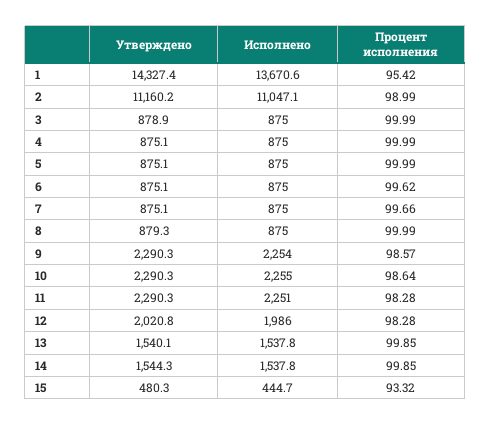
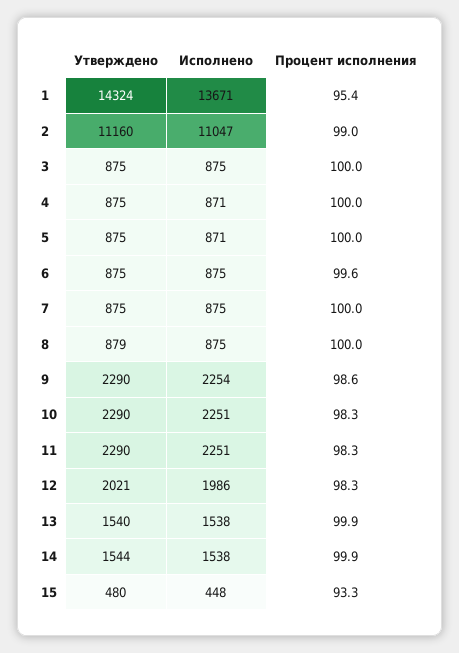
  {
    "Утверждено": {
-     "1": 14327.4,
+     "1": 14324,
      "2": 11160.2,
-     "3": 878.9,
+     "3": 875,
      "4": 875.1,
      "5": 875.1,
      "6": 875.1,
      "7": 875.1,
      "8": 879.3,
      "9": 2290.3,
      "10": 2290.3,
      "11": 2290.3,
      "12": 2020.8,
      "13": 1540.1,
      "14": 1544.3,
      "15": 480.3
    },
    "Исполнено": {
      "1": 13670.6,
      "2": 11047.1,
      "3": 875,
-     "4": 875,
+     "4": 871,
-     "5": 875,
+     "5": 871,
      "6": 875,
      "7": 875,
      "8": 875,
      "9": 2254,
-     "10": 2255,
+     "10": 2251,
      "11": 2251,
      "12": 1986,
      "13": 1537.8,
      "14": 1537.8,
-     "15": 444.7
+     "15": 448
    },
    "Процент исполнения": {
      "1": 95.42,
      "2": 98.99,
      "3": 99.99,
      "4": 99.99,
      "5": 99.99,
      "6": 99.62,
-     "7": 99.66,
+     "7": 100,
      "8": 99.99,
      "9": 98.57,
-     "10": 98.64,
+     "10": 98.3,
      "11": 98.28,
      "12": 98.28,
      "13": 99.85,
      "14": 99.85,
      "15": 93.32
    }
  }

